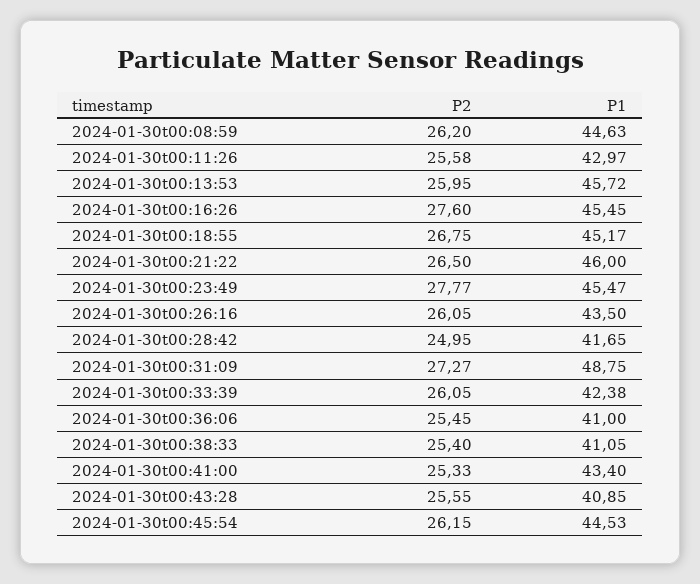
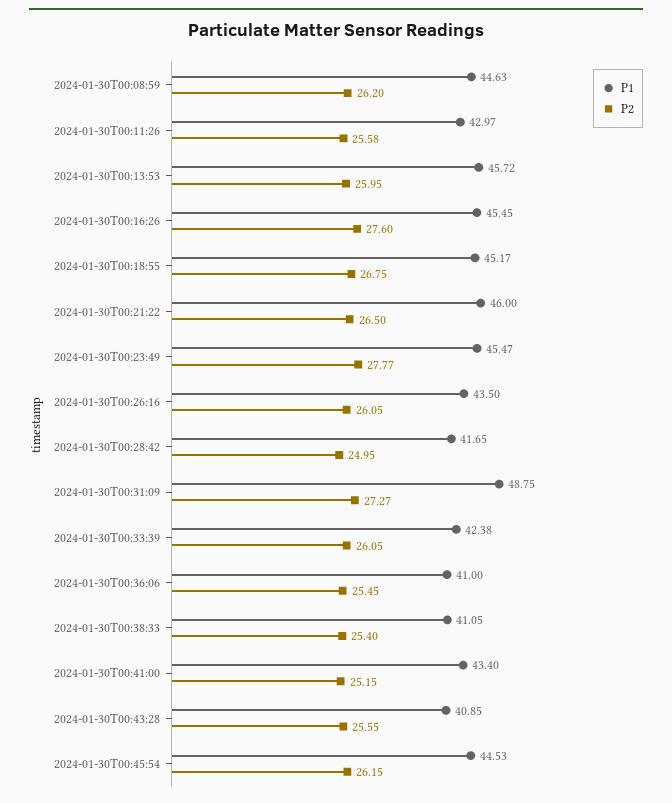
  {
    "P2": {
      "2024-01-30t00:08:59": 26.2,
      "2024-01-30t00:11:26": 25.58,
      "2024-01-30t00:13:53": 25.95,
      "2024-01-30t00:16:26": 27.6,
      "2024-01-30t00:18:55": 26.75,
      "2024-01-30t00:21:22": 26.5,
      "2024-01-30t00:23:49": 27.77,
      "2024-01-30t00:26:16": 26.05,
      "2024-01-30t00:28:42": 24.95,
      "2024-01-30t00:31:09": 27.27,
      "2024-01-30t00:33:39": 26.05,
      "2024-01-30t00:36:06": 25.45,
      "2024-01-30t00:38:33": 25.4,
-     "2024-01-30t00:41:00": 25.33,
+     "2024-01-30t00:41:00": 25.15,
      "2024-01-30t00:43:28": 25.55,
      "2024-01-30t00:45:54": 26.15
    },
    "P1": {
      "2024-01-30t00:08:59": 44.63,
      "2024-01-30t00:11:26": 42.97,
      "2024-01-30t00:13:53": 45.72,
      "2024-01-30t00:16:26": 45.45,
      "2024-01-30t00:18:55": 45.17,
      "2024-01-30t00:21:22": 46,
      "2024-01-30t00:23:49": 45.47,
      "2024-01-30t00:26:16": 43.5,
      "2024-01-30t00:28:42": 41.65,
      "2024-01-30t00:31:09": 48.75,
      "2024-01-30t00:33:39": 42.38,
      "2024-01-30t00:36:06": 41,
      "2024-01-30t00:38:33": 41.05,
      "2024-01-30t00:41:00": 43.4,
      "2024-01-30t00:43:28": 40.85,
      "2024-01-30t00:45:54": 44.53
    }
  }

